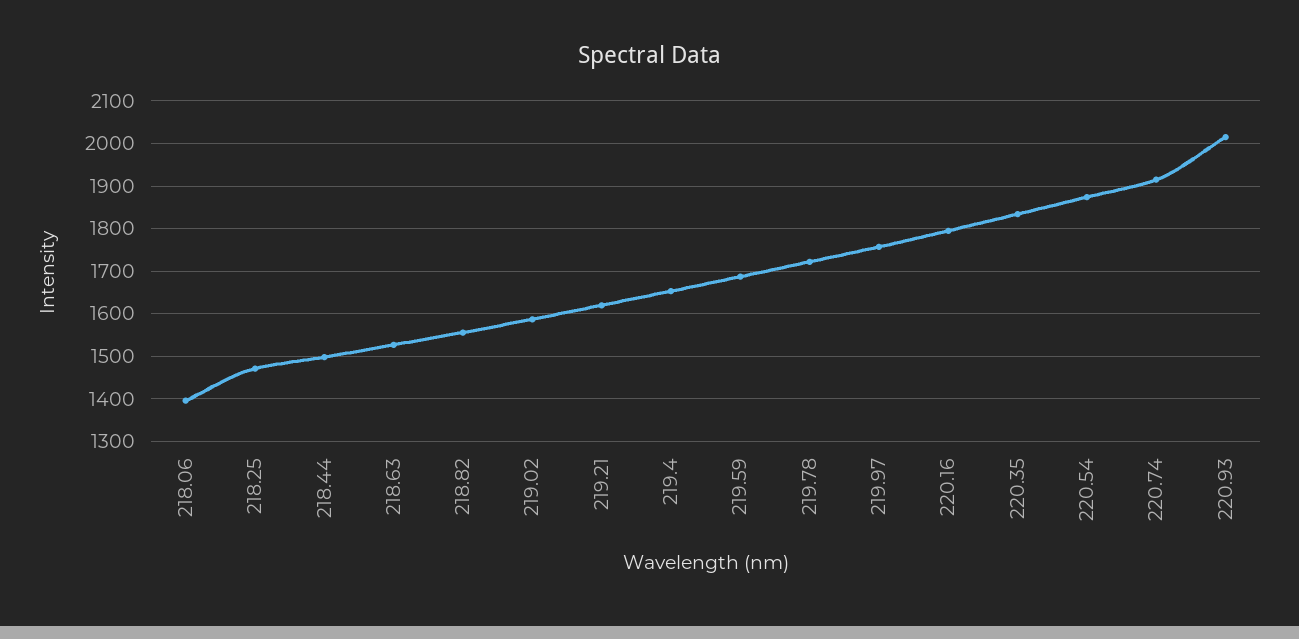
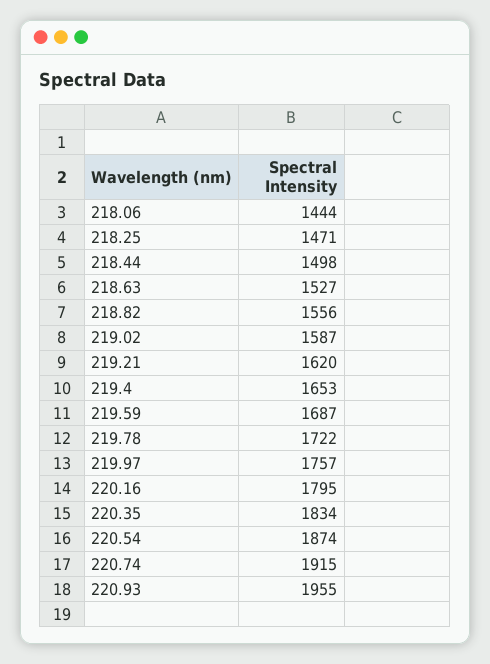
  {
-   "218.06": 1400,
+   "218.06": 1444,
    "218.25": 1471,
    "218.44": 1498,
    "218.63": 1527,
    "218.82": 1556,
    "219.02": 1587,
    "219.21": 1620,
    "219.4": 1653,
    "219.59": 1687,
    "219.78": 1722,
    "219.97": 1757,
    "220.16": 1795,
    "220.35": 1834,
    "220.54": 1874,
    "220.74": 1915,
-   "220.93": 2020
+   "220.93": 1955
  }

